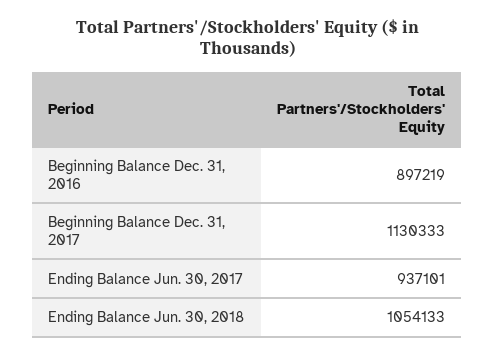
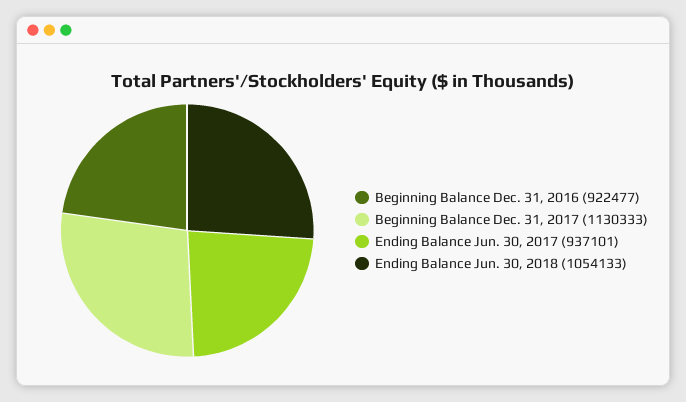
  {
-   "Beginning Balance Dec. 31, 2016": 897219,
+   "Beginning Balance Dec. 31, 2016": 922477,
    "Beginning Balance Dec. 31, 2017": 1130333,
    "Ending Balance Jun. 30, 2017": 937101,
    "Ending Balance Jun. 30, 2018": 1054133
  }

